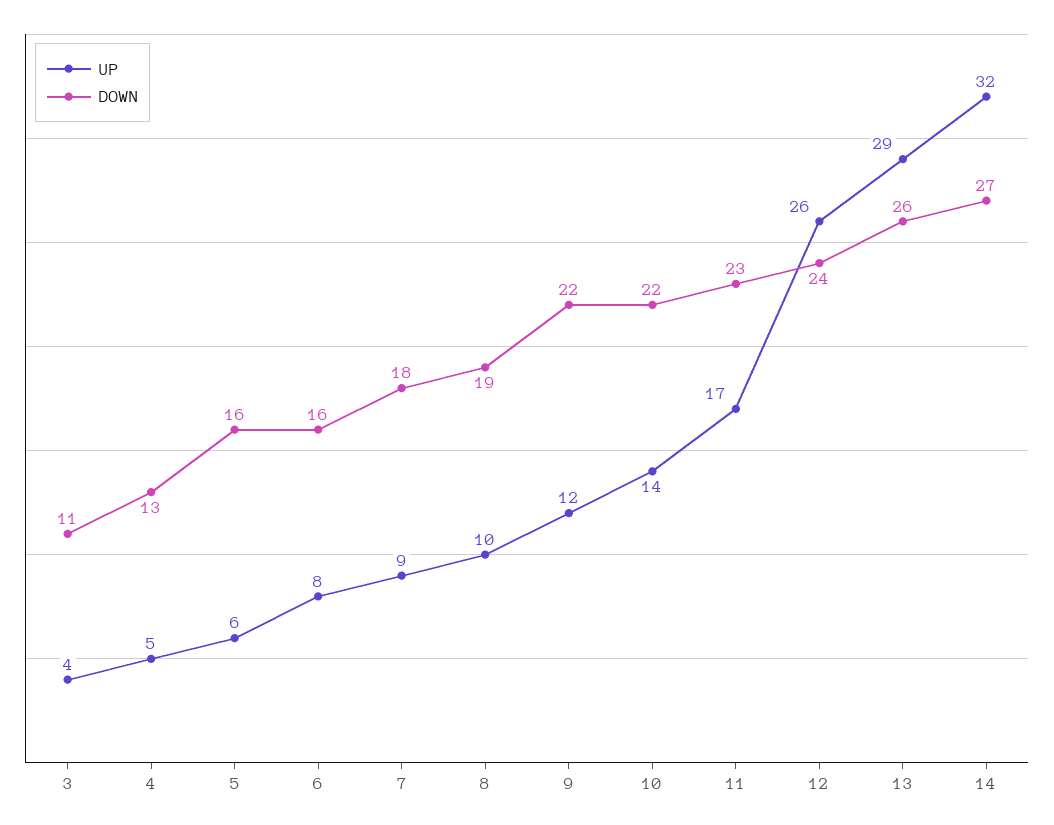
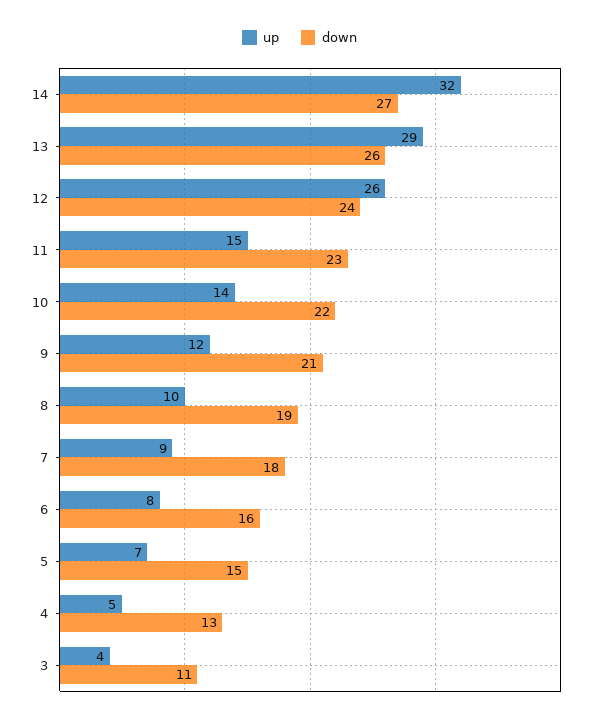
  {
    "UP": {
      "3": 4,
      "4": 5,
-     "5": 6,
+     "5": 7,
      "6": 8,
      "7": 9,
      "8": 10,
      "9": 12,
      "10": 14,
-     "11": 17,
+     "11": 15,
      "12": 26,
      "13": 29,
      "14": 32
    },
    "DOWN": {
      "3": 11,
      "4": 13,
-     "5": 16,
+     "5": 15,
      "6": 16,
      "7": 18,
      "8": 19,
-     "9": 22,
+     "9": 21,
      "10": 22,
      "11": 23,
      "12": 24,
      "13": 26,
      "14": 27
    }
  }

